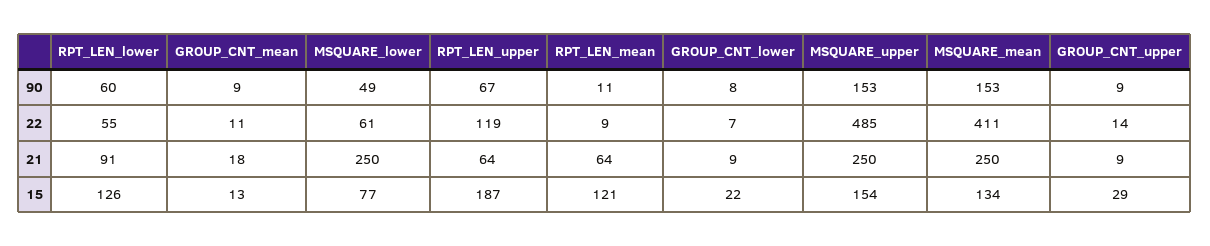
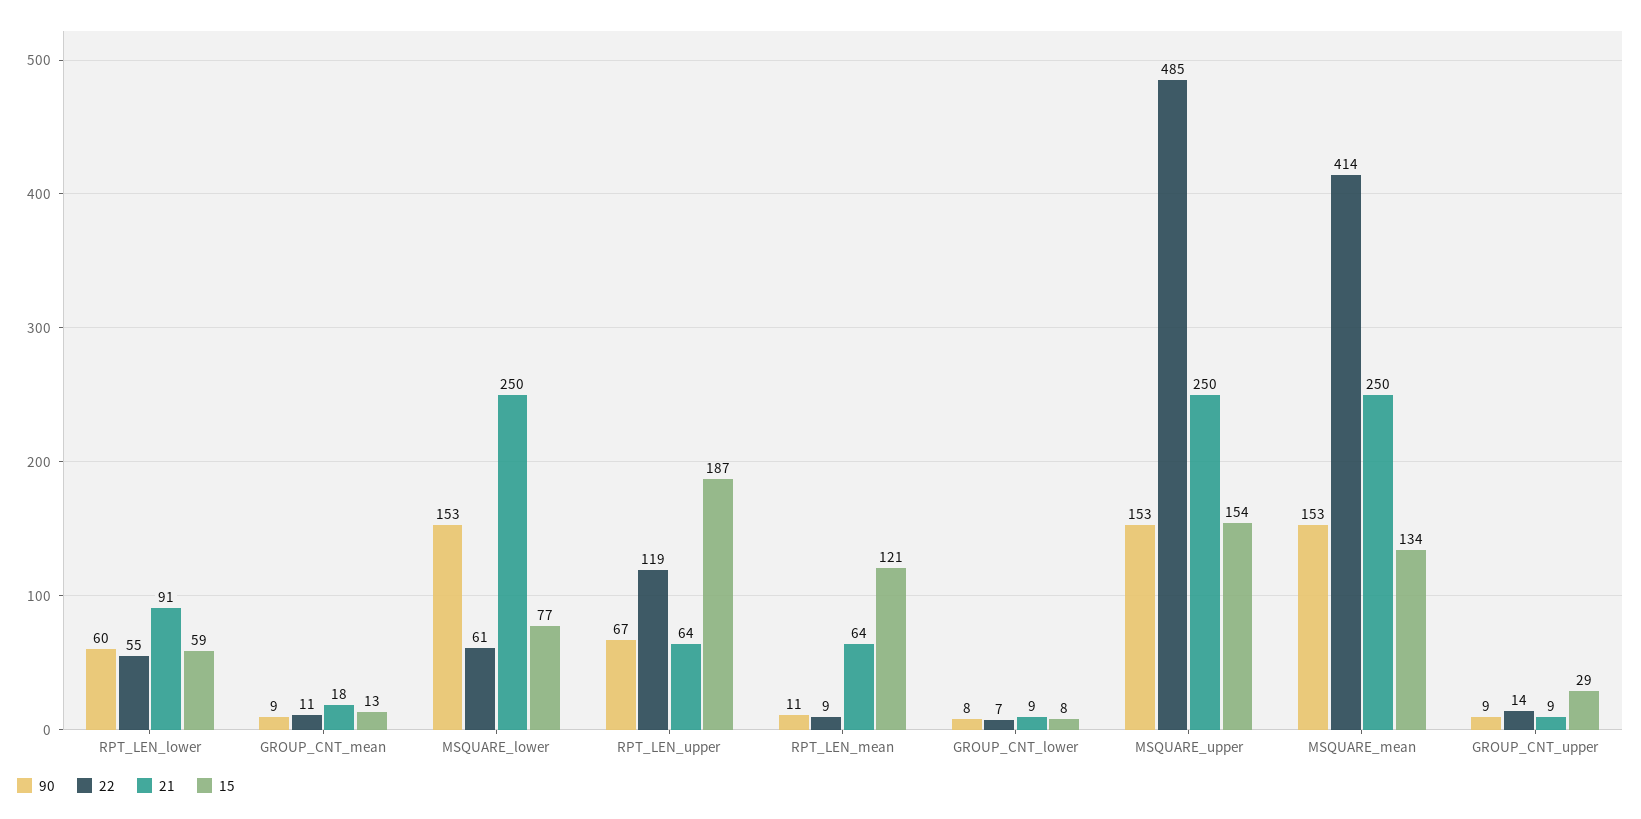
  {
    "90": {
      "RPT_LEN_lower": 60,
      "GROUP_CNT_mean": 9,
-     "MSQUARE_lower": 49,
+     "MSQUARE_lower": 153,
      "RPT_LEN_upper": 67,
      "RPT_LEN_mean": 11,
      "GROUP_CNT_lower": 8,
      "MSQUARE_upper": 153,
      "MSQUARE_mean": 153,
      "GROUP_CNT_upper": 9
    },
    "22": {
      "RPT_LEN_lower": 55,
      "GROUP_CNT_mean": 11,
      "MSQUARE_lower": 61,
      "RPT_LEN_upper": 119,
      "RPT_LEN_mean": 9,
      "GROUP_CNT_lower": 7,
      "MSQUARE_upper": 485,
-     "MSQUARE_mean": 411,
+     "MSQUARE_mean": 414,
      "GROUP_CNT_upper": 14
    },
    "21": {
      "RPT_LEN_lower": 91,
      "GROUP_CNT_mean": 18,
      "MSQUARE_lower": 250,
      "RPT_LEN_upper": 64,
      "RPT_LEN_mean": 64,
      "GROUP_CNT_lower": 9,
      "MSQUARE_upper": 250,
      "MSQUARE_mean": 250,
      "GROUP_CNT_upper": 9
    },
    "15": {
-     "RPT_LEN_lower": 126,
+     "RPT_LEN_lower": 59,
      "GROUP_CNT_mean": 13,
      "MSQUARE_lower": 77,
      "RPT_LEN_upper": 187,
      "RPT_LEN_mean": 121,
-     "GROUP_CNT_lower": 22,
+     "GROUP_CNT_lower": 8,
      "MSQUARE_upper": 154,
      "MSQUARE_mean": 134,
      "GROUP_CNT_upper": 29
    }
  }

